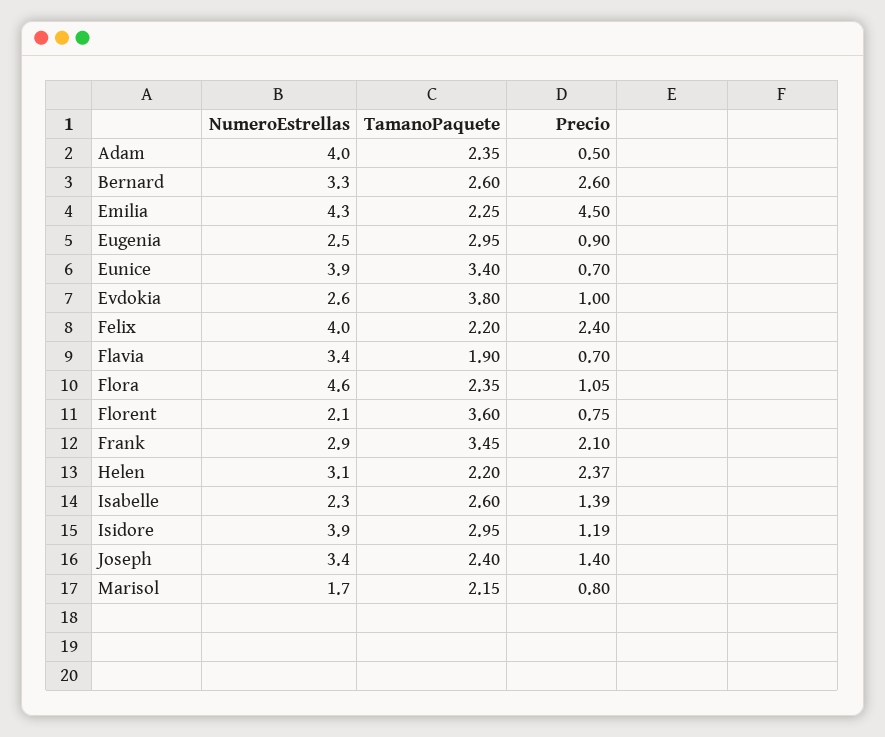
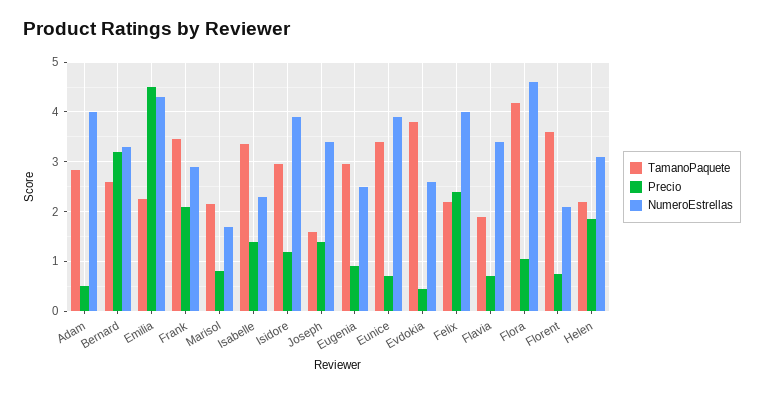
  {
    "NumeroEstrellas": {
      "Adam": 4,
      "Bernard": 3.3,
      "Emilia": 4.3,
      "Eugenia": 2.5,
      "Eunice": 3.9,
      "Evdokia": 2.6,
      "Felix": 4,
      "Flavia": 3.4,
      "Flora": 4.6,
      "Florent": 2.1,
      "Frank": 2.9,
      "Helen": 3.1,
      "Isabelle": 2.3,
      "Isidore": 3.9,
      "Joseph": 3.4,
      "Marisol": 1.7
    },
    "TamanoPaquete": {
-     "Adam": 2.35,
+     "Adam": 2.8,
      "Bernard": 2.6,
      "Emilia": 2.25,
      "Eugenia": 2.95,
      "Eunice": 3.4,
      "Evdokia": 3.8,
      "Felix": 2.2,
      "Flavia": 1.9,
-     "Flora": 2.35,
+     "Flora": 4.2,
      "Florent": 3.6,
      "Frank": 3.45,
      "Helen": 2.2,
-     "Isabelle": 2.6,
+     "Isabelle": 3.4,
      "Isidore": 2.95,
-     "Joseph": 2.4,
+     "Joseph": 1.6,
      "Marisol": 2.15
    },
    "Precio": {
      "Adam": 0.5,
-     "Bernard": 2.6,
+     "Bernard": 3.2,
      "Emilia": 4.5,
      "Eugenia": 0.9,
      "Eunice": 0.7,
-     "Evdokia": 1,
+     "Evdokia": 0.4,
      "Felix": 2.4,
      "Flavia": 0.7,
      "Flora": 1.05,
      "Florent": 0.75,
      "Frank": 2.1,
-     "Helen": 2.37,
+     "Helen": 1.8,
      "Isabelle": 1.39,
      "Isidore": 1.19,
      "Joseph": 1.4,
      "Marisol": 0.8
    }
  }

